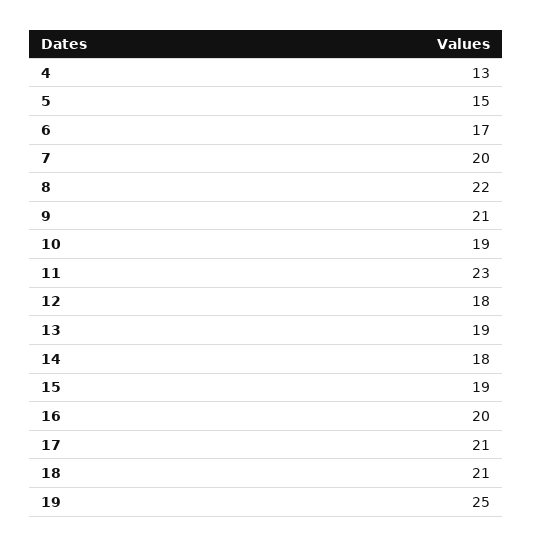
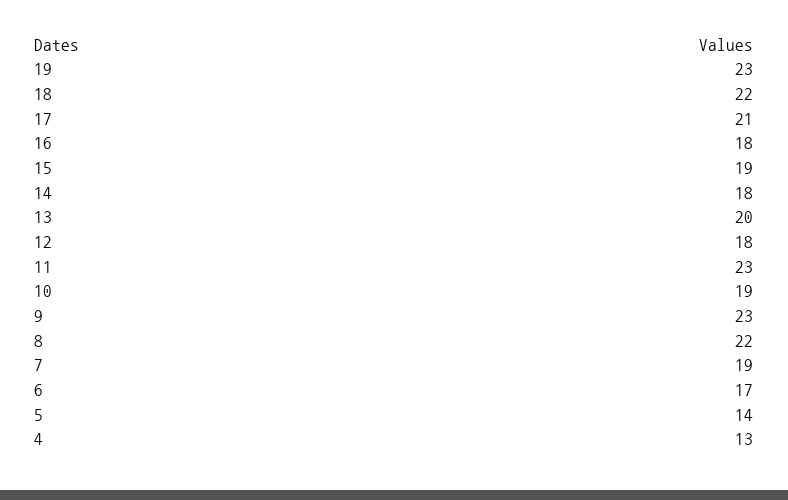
  {
    "4": 13,
-   "5": 15,
+   "5": 14,
    "6": 17,
-   "7": 20,
+   "7": 19,
    "8": 22,
-   "9": 21,
+   "9": 23,
    "10": 19,
    "11": 23,
    "12": 18,
-   "13": 19,
+   "13": 20,
    "14": 18,
    "15": 19,
-   "16": 20,
+   "16": 18,
    "17": 21,
-   "18": 21,
+   "18": 22,
-   "19": 25
+   "19": 23
  }

